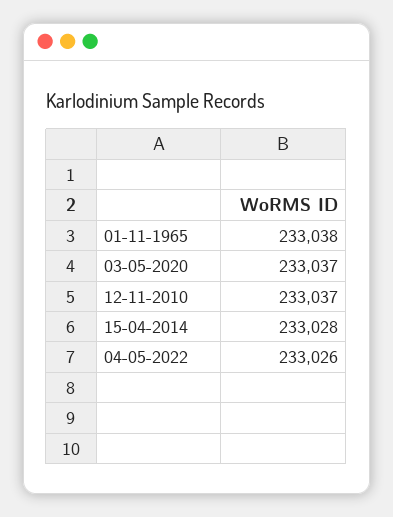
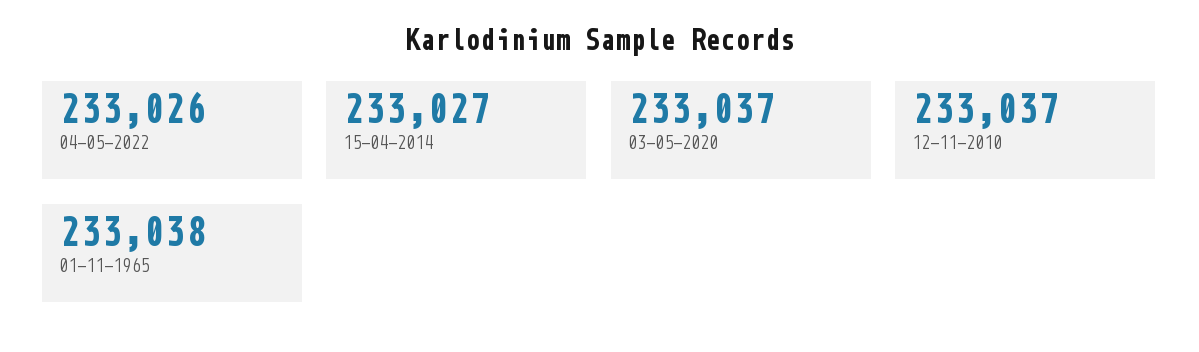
  {
    "01-11-1965": 233038,
    "03-05-2020": 233037,
    "12-11-2010": 233037,
-   "15-04-2014": 233028,
+   "15-04-2014": 233027,
    "04-05-2022": 233026
  }

